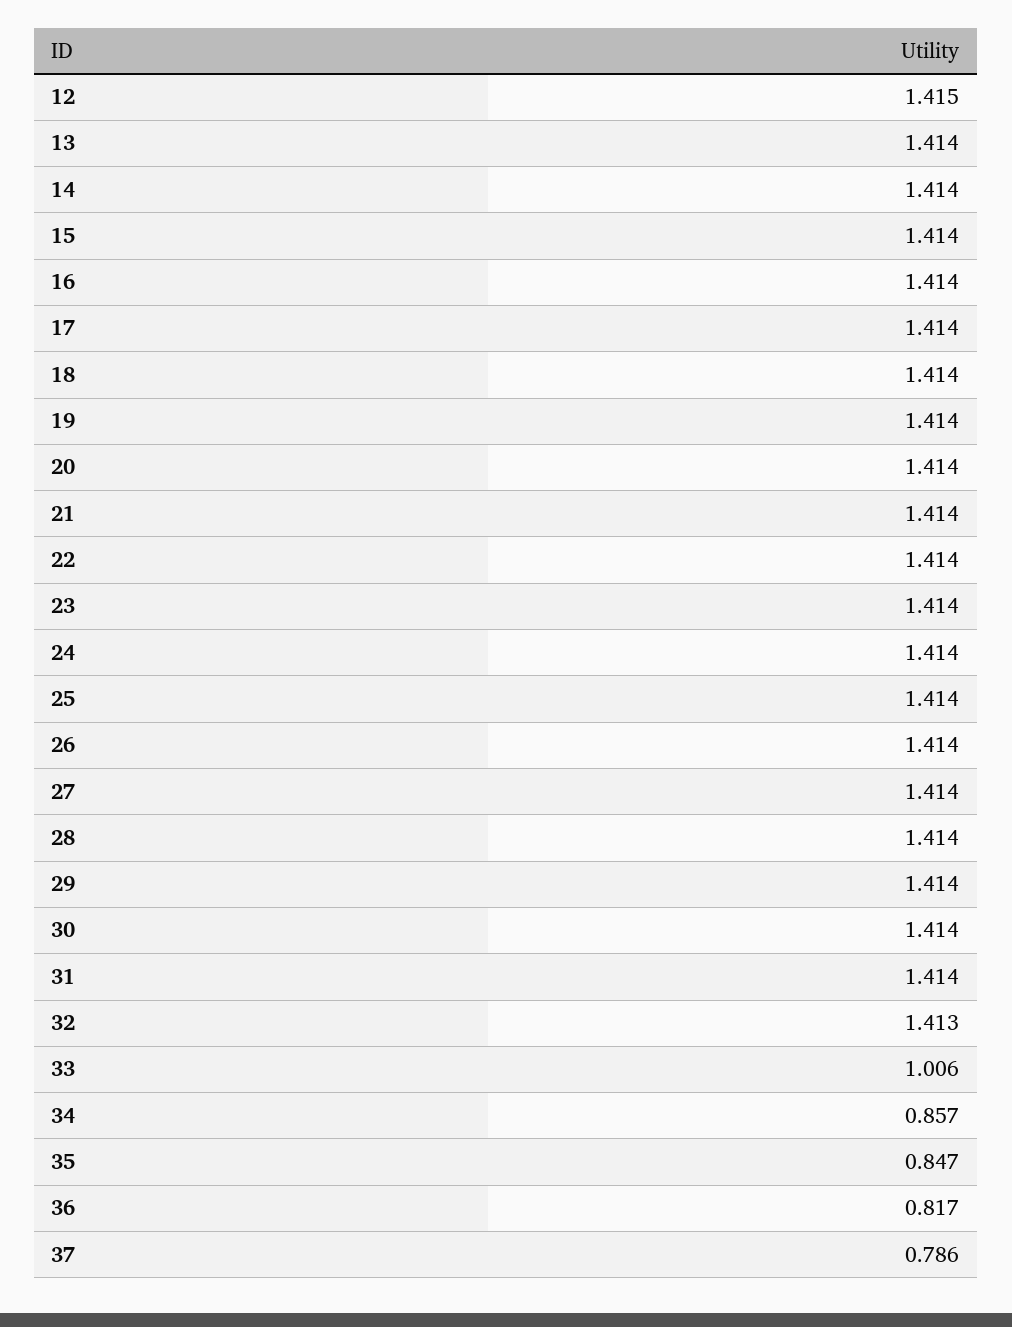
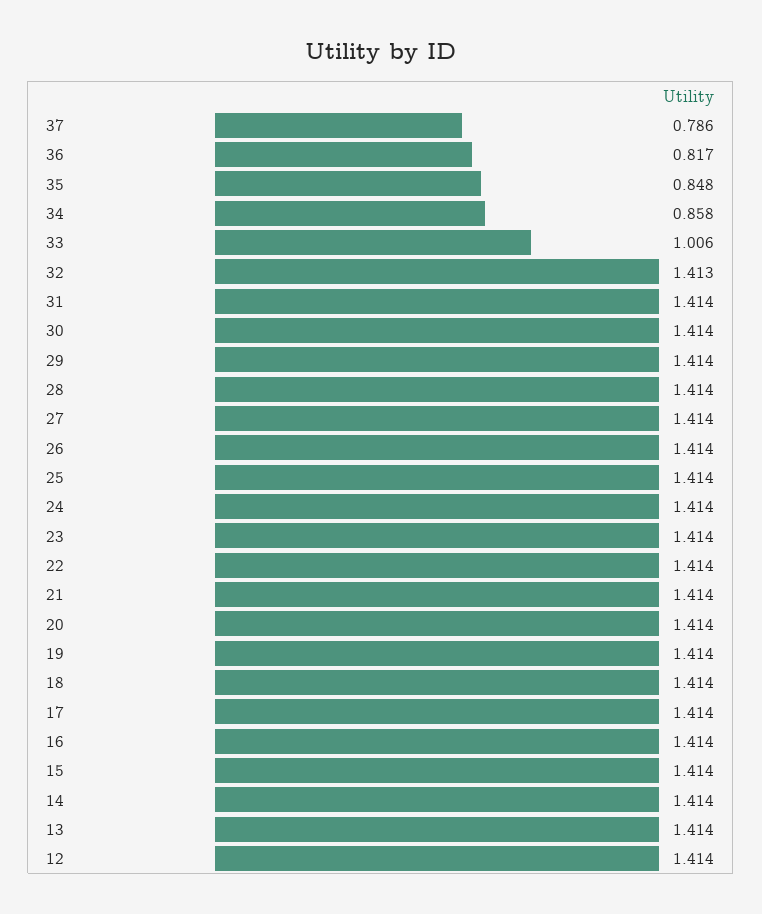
  {
-   "12": 1.415,
+   "12": 1.414,
    "13": 1.414,
    "14": 1.414,
    "15": 1.414,
    "16": 1.414,
    "17": 1.414,
    "18": 1.414,
    "19": 1.414,
    "20": 1.414,
    "21": 1.414,
    "22": 1.414,
    "23": 1.414,
    "24": 1.414,
    "25": 1.414,
    "26": 1.414,
    "27": 1.414,
    "28": 1.414,
    "29": 1.414,
    "30": 1.414,
    "31": 1.414,
    "32": 1.413,
    "33": 1.006,
-   "34": 0.857,
+   "34": 0.858,
-   "35": 0.847,
+   "35": 0.848,
    "36": 0.817,
    "37": 0.786
  }

